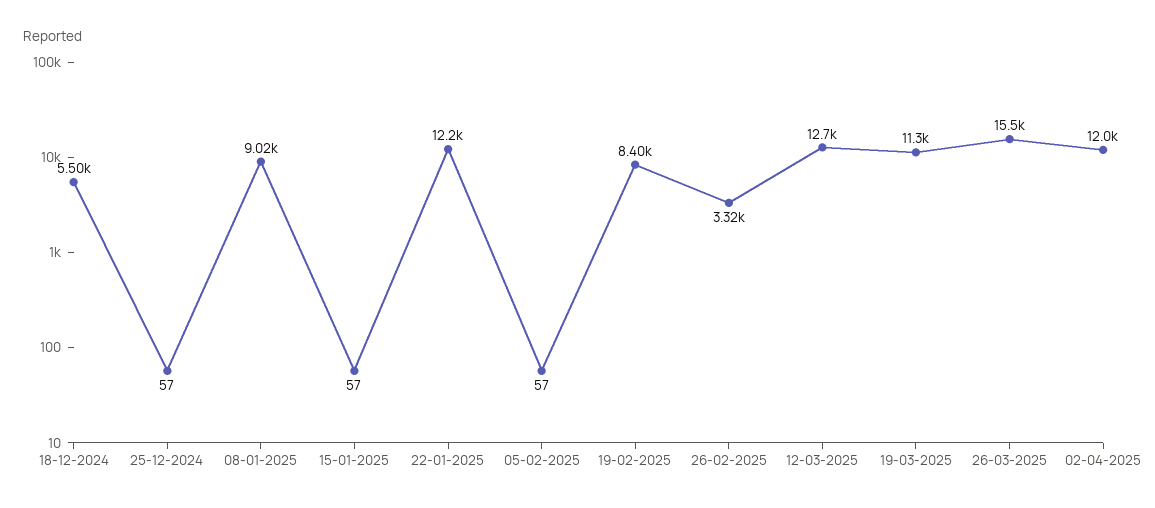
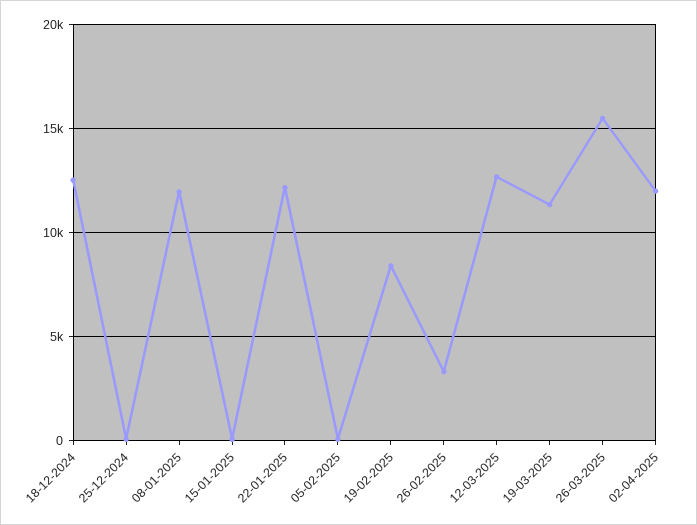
  {
-   "18-12-2024": 5500,
+   "18-12-2024": 12500,
    "25-12-2024": 57,
-   "08-01-2025": 9020,
+   "08-01-2025": 12000,
    "15-01-2025": 57,
    "22-01-2025": 12200,
    "05-02-2025": 57,
    "19-02-2025": 8400,
    "26-02-2025": 3320,
    "12-03-2025": 12700,
    "19-03-2025": 11300,
    "26-03-2025": 15500,
    "02-04-2025": 12000
  }

